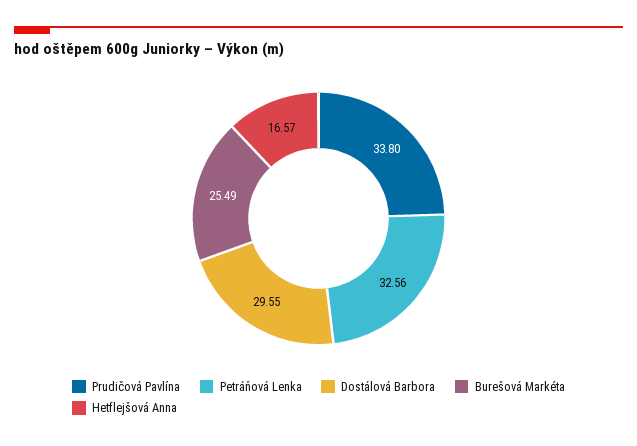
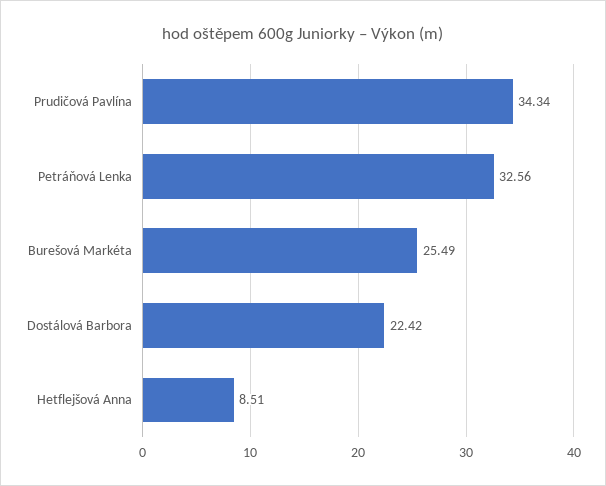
  {
-   "Prudičová Pavlína": 33.8,
+   "Prudičová Pavlína": 34.34,
    "Petráňová Lenka": 32.56,
-   "Dostálová Barbora": 29.55,
+   "Dostálová Barbora": 22.42,
    "Burešová Markéta": 25.49,
-   "Hetflejšová Anna": 16.57
+   "Hetflejšová Anna": 8.51
  }

